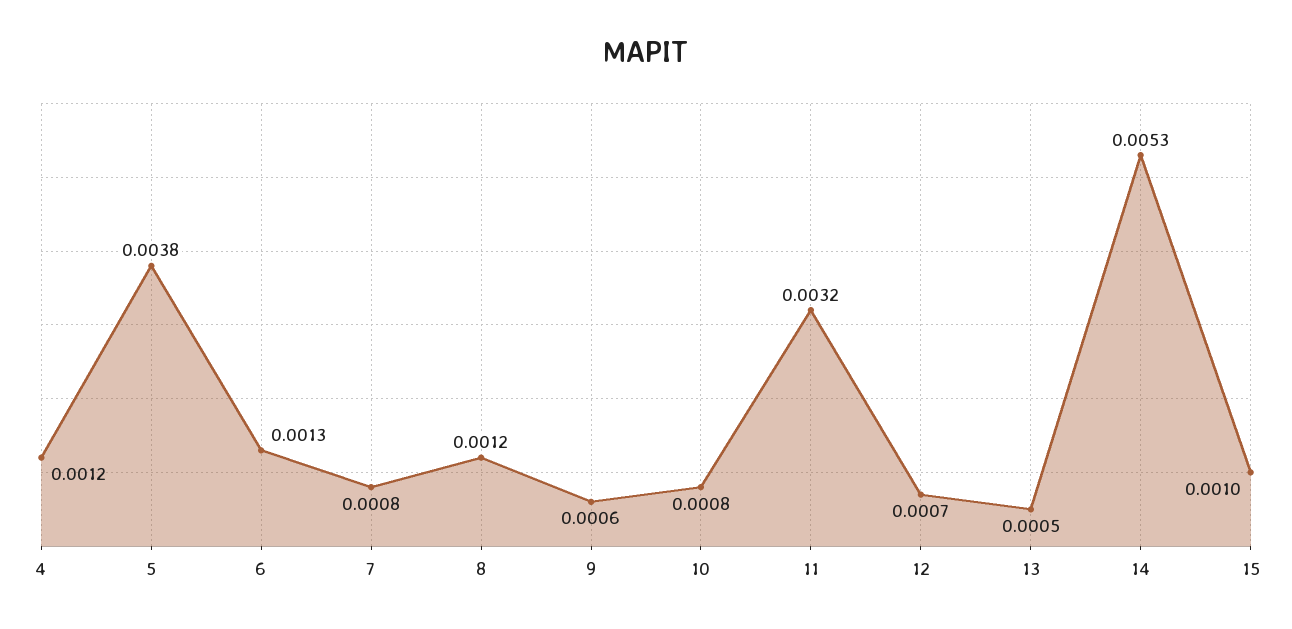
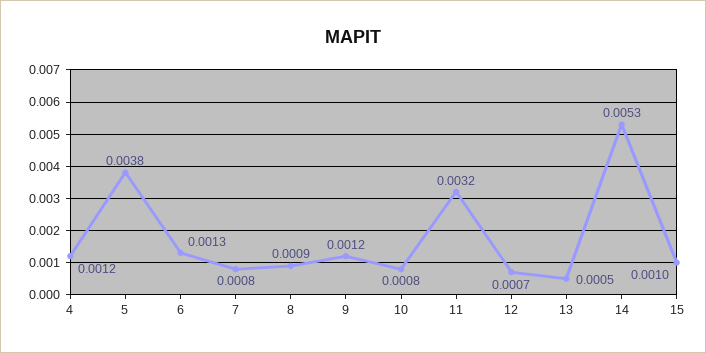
  {
    "4": 0.0012,
    "5": 0.0038,
    "6": 0.0013,
    "7": 0.0008,
-   "8": 0.0012,
+   "8": 0.0009,
-   "9": 0.0006,
+   "9": 0.0012,
    "10": 0.0008,
    "11": 0.0032,
    "12": 0.0007,
    "13": 0.0005,
    "14": 0.0053,
    "15": 0.001
  }

